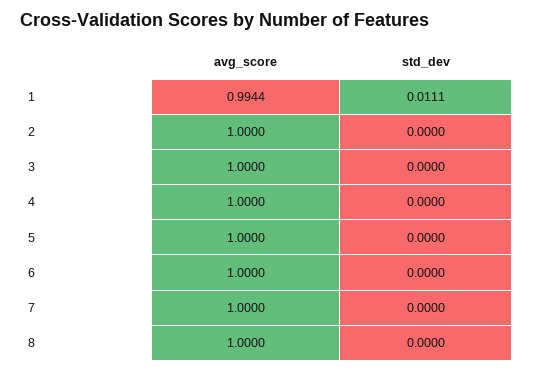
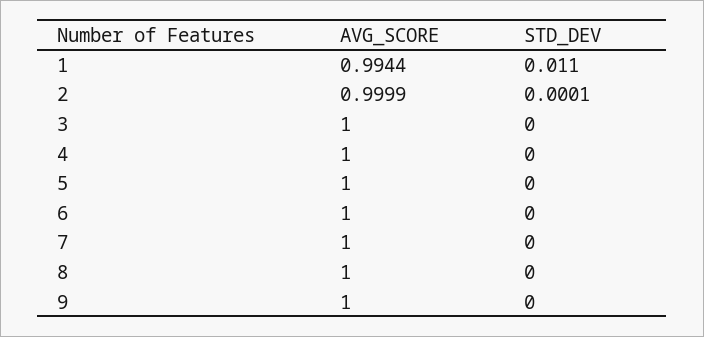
  {
    "avg_score": {
      "1": 0.9944,
-     "2": 1,
+     "2": 0.9999,
      "3": 1,
      "4": 1,
      "5": 1,
      "6": 1,
      "7": 1,
-     "8": 1
+     "8": 1,
+     "9": 1
    },
    "std_dev": {
-     "1": 0.0111,
+     "1": 0.011,
-     "2": 0,
+     "2": 0.0001,
      "3": 0,
      "4": 0,
      "5": 0,
      "6": 0,
      "7": 0,
-     "8": 0
+     "8": 0,
+     "9": 0
    }
  }

